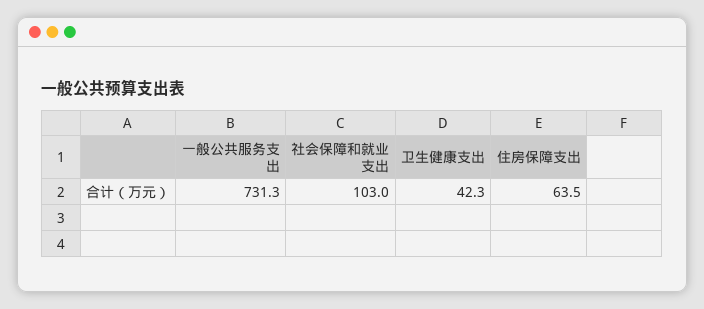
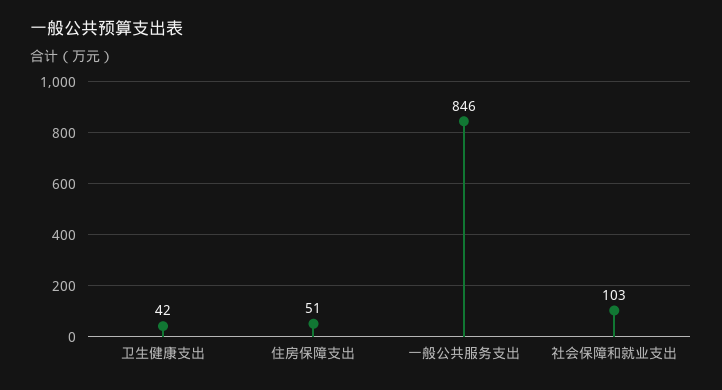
  {
-   "一般公共服务支出": 731.3,
+   "一般公共服务支出": 846,
    "社会保障和就业支出": 103,
    "卫生健康支出": 42.3,
-   "住房保障支出": 63.5
+   "住房保障支出": 51
  }

